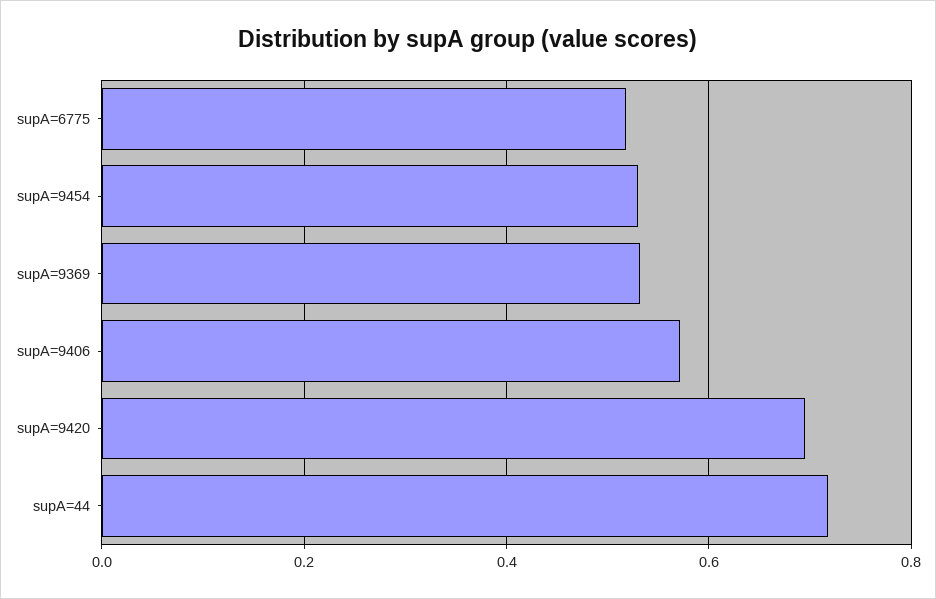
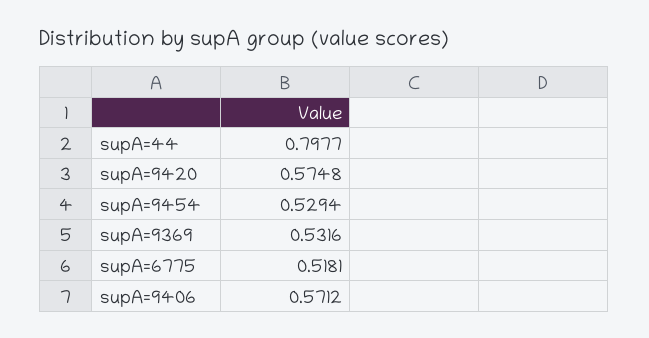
  {
    "supA=6775": 0.5181,
    "supA=9454": 0.5294,
    "supA=9369": 0.5316,
    "supA=9406": 0.5712,
-   "supA=9420": 0.7,
+   "supA=9420": 0.5748,
-   "supA=44": 0.72
+   "supA=44": 0.7977
  }

